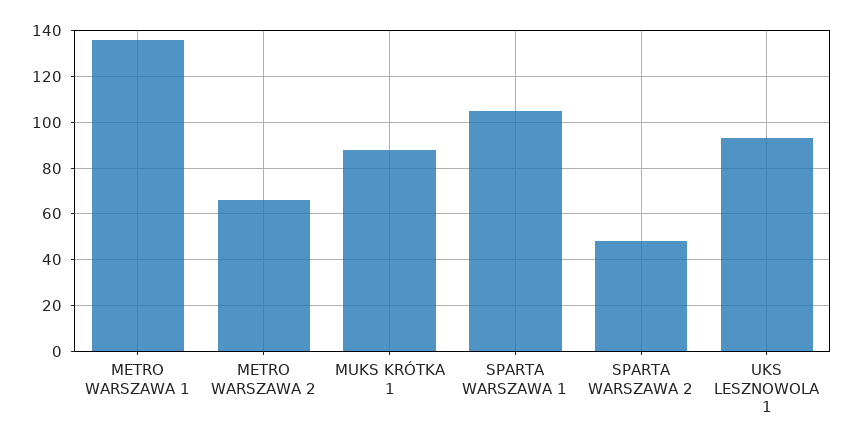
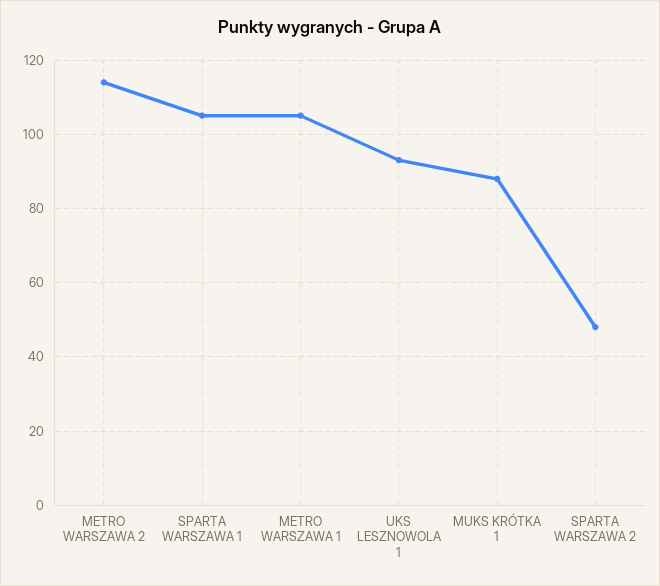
  {
-   "METRO WARSZAWA 1": 135,
+   "METRO WARSZAWA 1": 105,
-   "METRO WARSZAWA 2": 65,
+   "METRO WARSZAWA 2": 115,
    "MUKS KRÓTKA 1": 90,
    "SPARTA WARSZAWA 1": 105,
    "SPARTA WARSZAWA 2": 50,
    "UKS LESZNOWOLA 1": 95
  }

